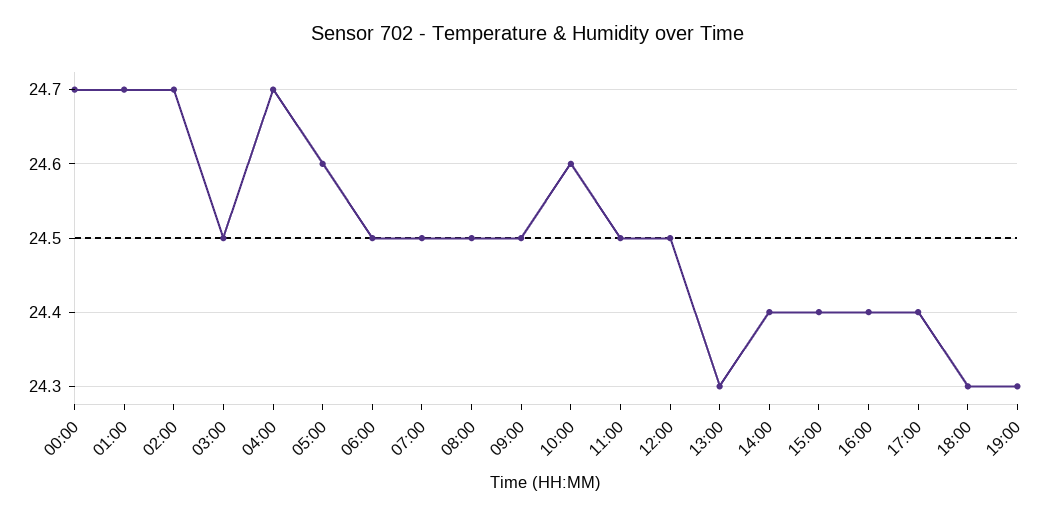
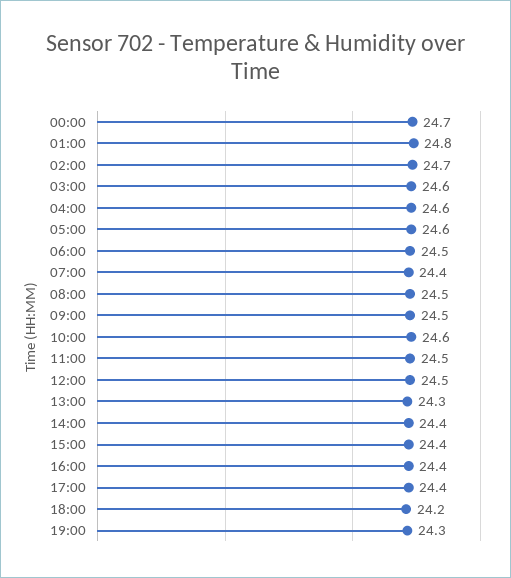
  {
    "00:00": 24.7,
-   "01:00": 24.7,
+   "01:00": 24.8,
    "02:00": 24.7,
-   "03:00": 24.5,
+   "03:00": 24.6,
-   "04:00": 24.7,
+   "04:00": 24.6,
    "05:00": 24.6,
    "06:00": 24.5,
-   "07:00": 24.5,
+   "07:00": 24.4,
    "08:00": 24.5,
    "09:00": 24.5,
    "10:00": 24.6,
    "11:00": 24.5,
    "12:00": 24.5,
    "13:00": 24.3,
    "14:00": 24.4,
    "15:00": 24.4,
    "16:00": 24.4,
    "17:00": 24.4,
-   "18:00": 24.3,
+   "18:00": 24.2,
    "19:00": 24.3
  }

